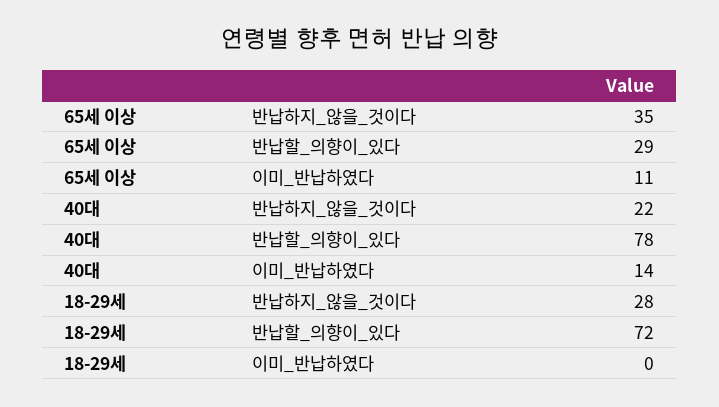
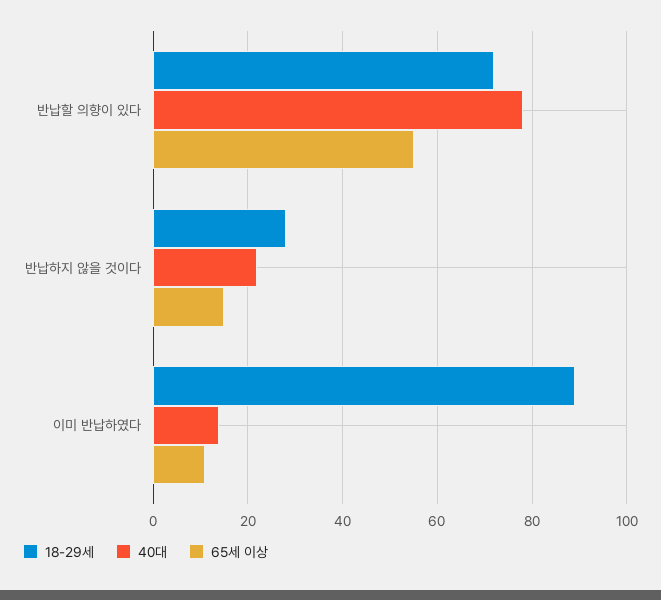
  {
    "65세 이상": {
-     "반납하지_않을_것이다": 35,
+     "반납하지_않을_것이다": 15,
-     "반납할_의향이_있다": 29,
+     "반납할_의향이_있다": 55,
      "이미_반납하였다": 11
    },
    "40대": {
      "반납하지_않을_것이다": 22,
      "반납할_의향이_있다": 78,
      "이미_반납하였다": 14
    },
    "18-29세": {
      "반납하지_않을_것이다": 28,
      "반납할_의향이_있다": 72,
-     "이미_반납하였다": 0
+     "이미_반납하였다": 90
    }
  }

